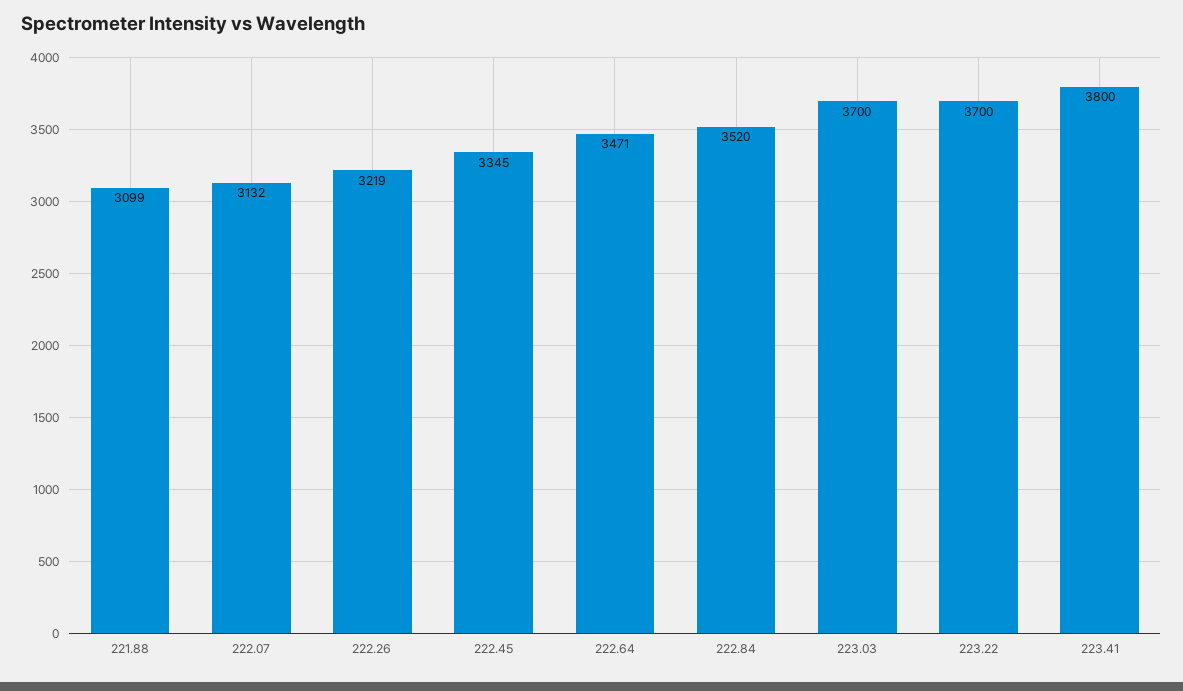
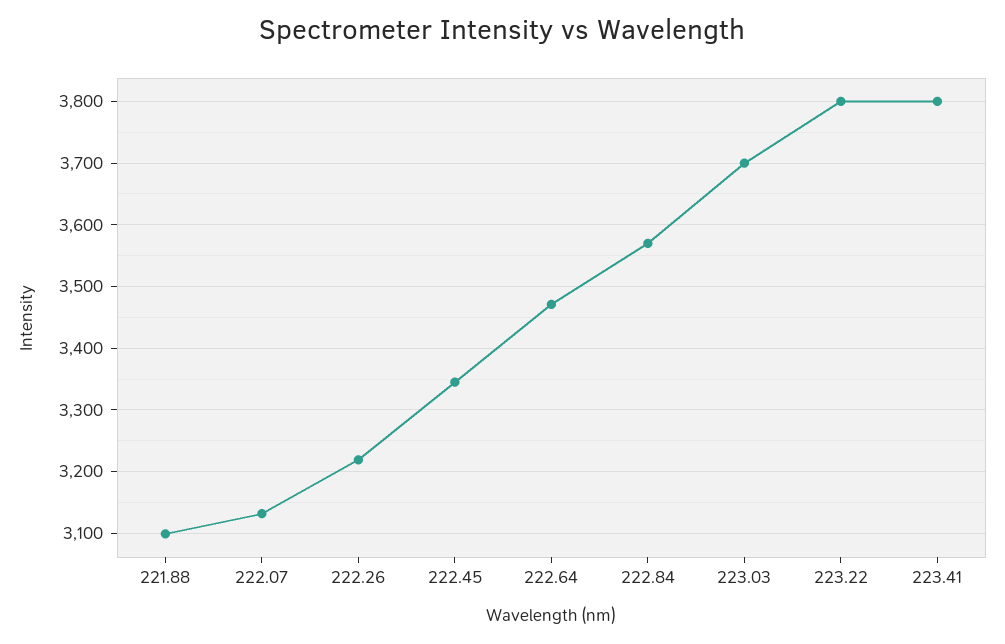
  {
    "221.88": 3099,
    "222.07": 3132,
    "222.26": 3219,
    "222.45": 3345,
    "222.64": 3471,
-   "222.84": 3520,
+   "222.84": 3570,
    "223.03": 3700,
-   "223.22": 3700,
+   "223.22": 3800,
    "223.41": 3800
  }

